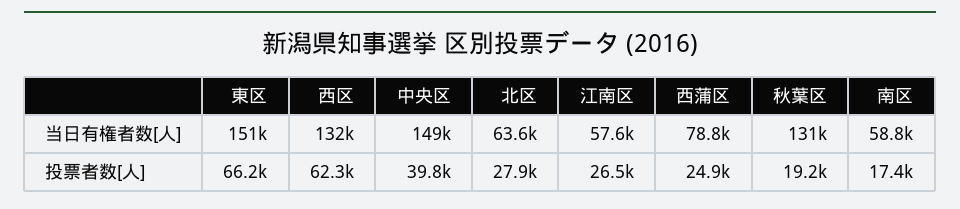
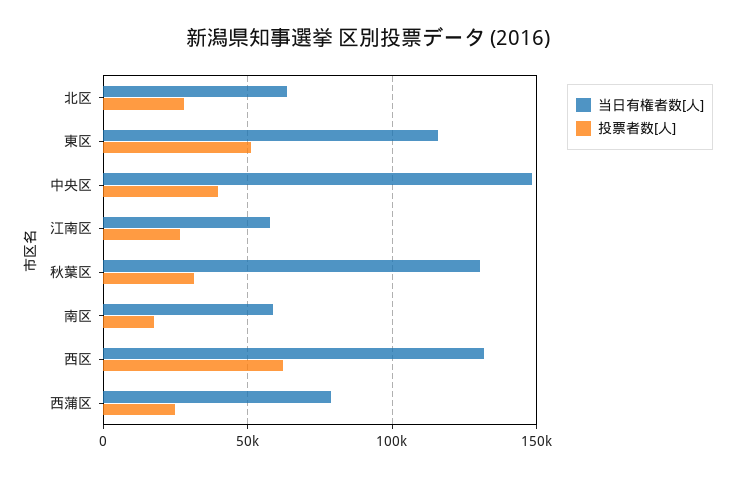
  {
    "当日有権者数[人]": {
-     "東区": 151000,
+     "東区": 115000,
      "西区": 132000,
      "中央区": 149000,
      "北区": 63600,
      "江南区": 57600,
      "西蒲区": 78800,
      "秋葉区": 131000,
      "南区": 58800
    },
    "投票者数[人]": {
-     "東区": 66200,
+     "東区": 50000,
      "西区": 62300,
      "中央区": 39800,
      "北区": 27900,
      "江南区": 26500,
      "西蒲区": 24900,
-     "秋葉区": 19200,
+     "秋葉区": 30000,
      "南区": 17400
    }
  }

